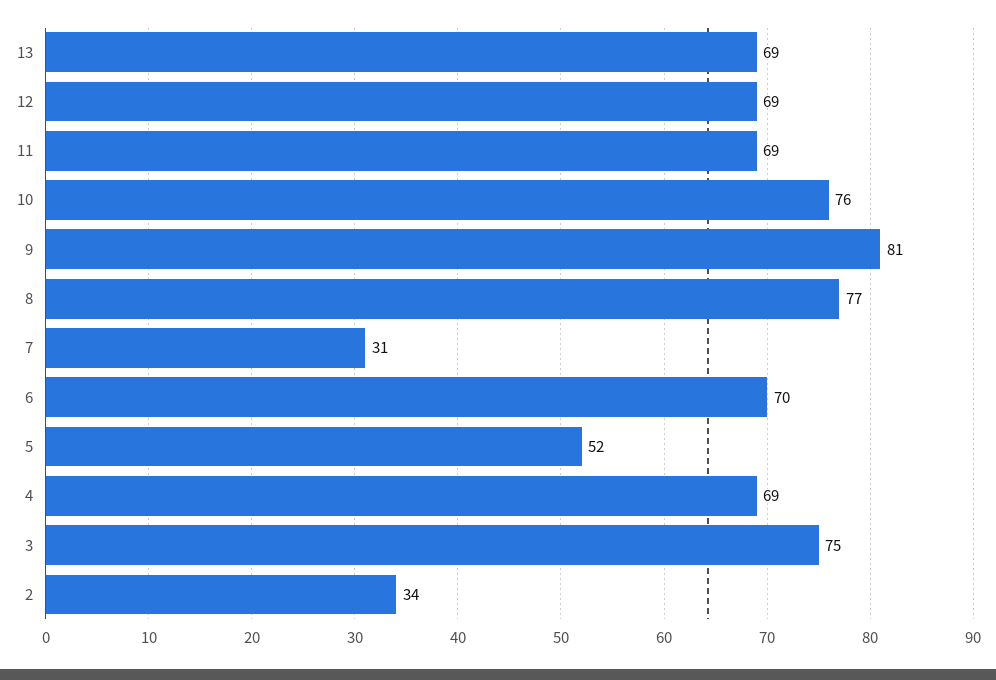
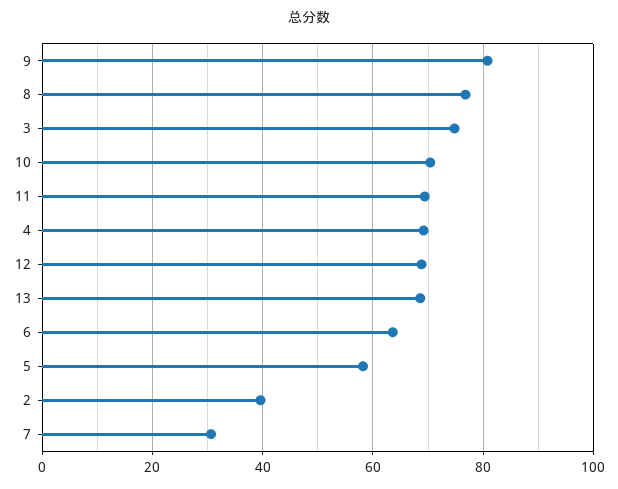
  {
    "13": 69,
    "12": 69,
    "11": 69,
-   "10": 76,
+   "10": 70,
    "9": 81,
    "8": 77,
    "7": 31,
-   "6": 70,
+   "6": 64,
-   "5": 52,
+   "5": 58,
    "4": 69,
    "3": 75,
-   "2": 34
+   "2": 40
  }

